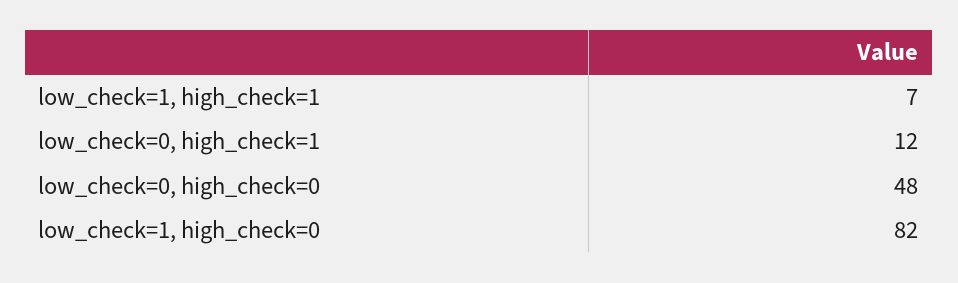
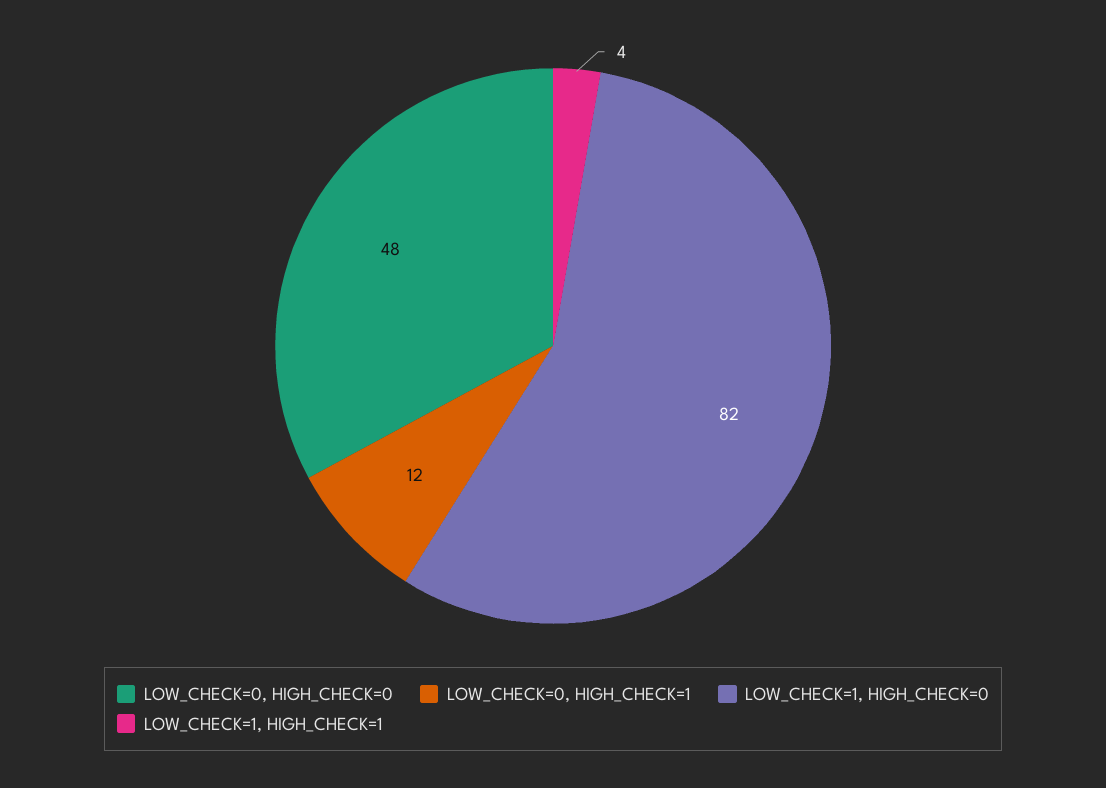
  {
-   "low_check=1, high_check=1": 7,
+   "low_check=1, high_check=1": 4,
    "low_check=0, high_check=1": 12,
    "low_check=0, high_check=0": 48,
    "low_check=1, high_check=0": 82
  }

